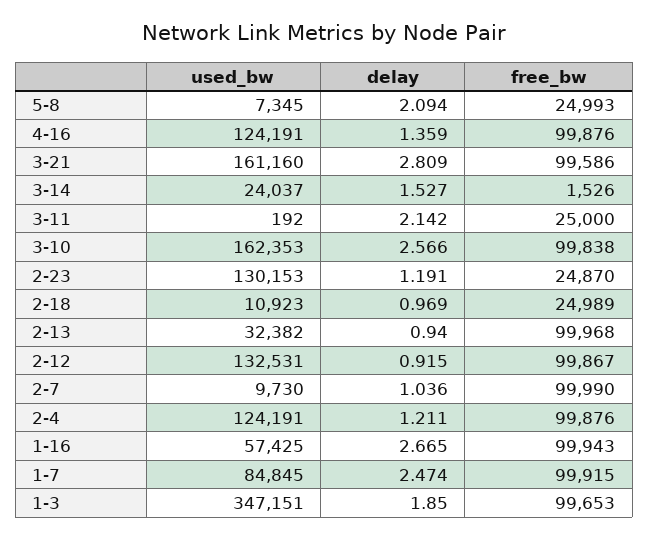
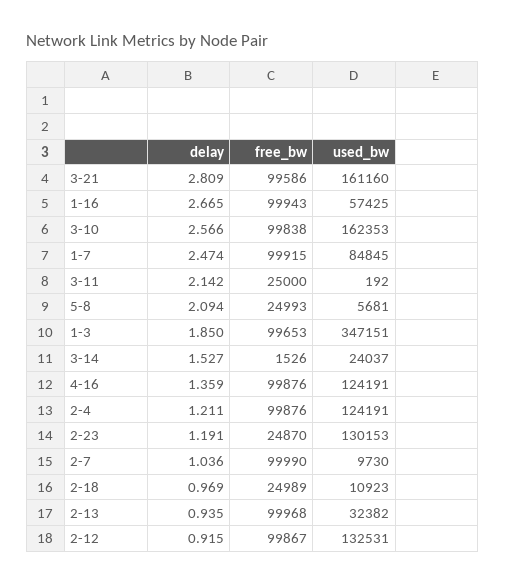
  {
    "used_bw": {
-     "5-8": 7345,
+     "5-8": 5681,
      "4-16": 124191,
      "3-21": 161160,
      "3-14": 24037,
      "3-11": 192,
      "3-10": 162353,
      "2-23": 130153,
      "2-18": 10923,
      "2-13": 32382,
      "2-12": 132531,
      "2-7": 9730,
      "2-4": 124191,
      "1-16": 57425,
      "1-7": 84845,
      "1-3": 347151
    },
    "delay": {
      "5-8": 2.094,
      "4-16": 1.359,
      "3-21": 2.809,
      "3-14": 1.527,
      "3-11": 2.142,
      "3-10": 2.566,
      "2-23": 1.191,
      "2-18": 0.969,
-     "2-13": 0.94,
+     "2-13": 0.935,
      "2-12": 0.915,
      "2-7": 1.036,
      "2-4": 1.211,
      "1-16": 2.665,
      "1-7": 2.474,
      "1-3": 1.85
    },
    "free_bw": {
      "5-8": 24993,
      "4-16": 99876,
      "3-21": 99586,
      "3-14": 1526,
      "3-11": 25000,
      "3-10": 99838,
      "2-23": 24870,
      "2-18": 24989,
      "2-13": 99968,
      "2-12": 99867,
      "2-7": 99990,
      "2-4": 99876,
      "1-16": 99943,
      "1-7": 99915,
      "1-3": 99653
    }
  }

